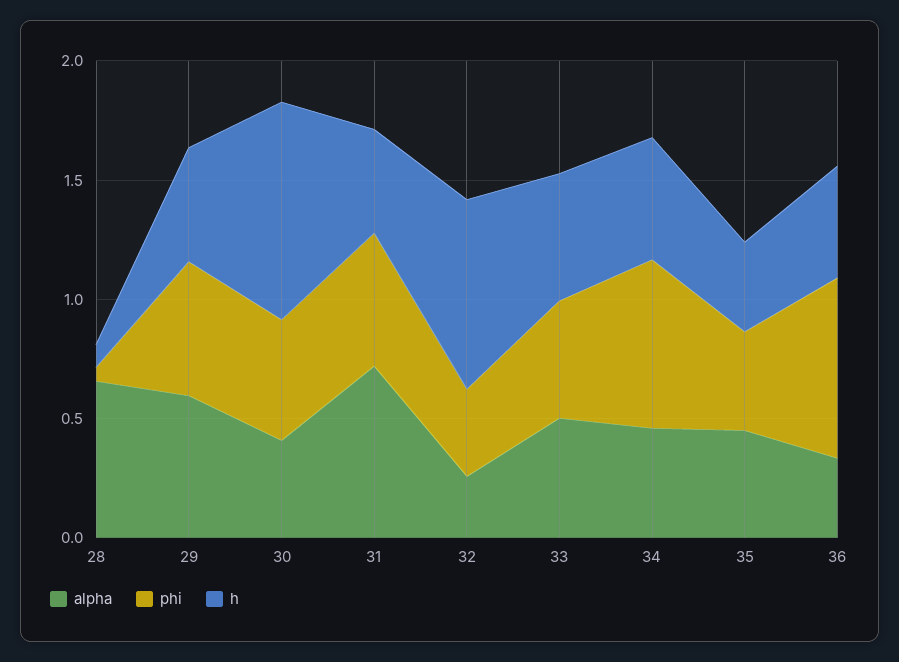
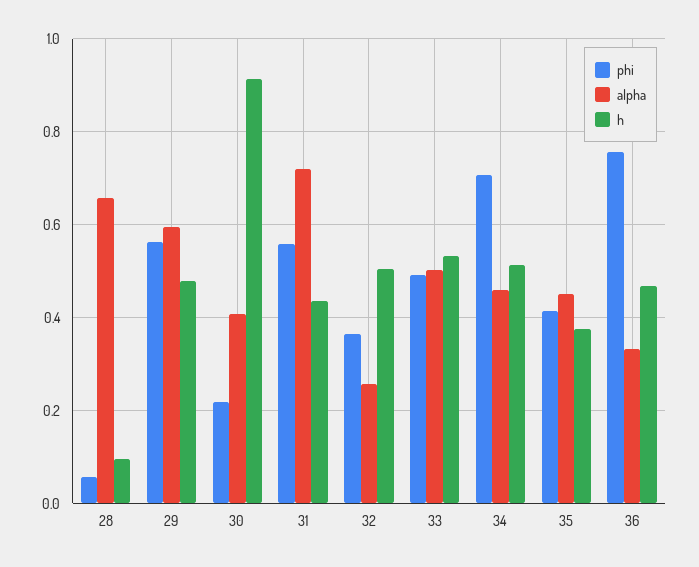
  {
    "alpha": {
      "28": 0.66,
      "29": 0.6,
      "30": 0.4,
      "31": 0.72,
      "32": 0.26,
      "33": 0.5,
      "34": 0.46,
      "35": 0.46,
      "36": 0.34
    },
    "phi": {
      "28": 0.06,
      "29": 0.56,
-     "30": 0.5,
+     "30": 0.22,
      "31": 0.56,
      "32": 0.36,
      "33": 0.5,
      "34": 0.7,
      "35": 0.42,
      "36": 0.76
    },
    "h": {
      "28": 0.1,
      "29": 0.48,
      "30": 0.92,
      "31": 0.44,
-     "32": 0.8,
+     "32": 0.5,
      "33": 0.54,
      "34": 0.52,
      "35": 0.38,
      "36": 0.46
    }
  }

